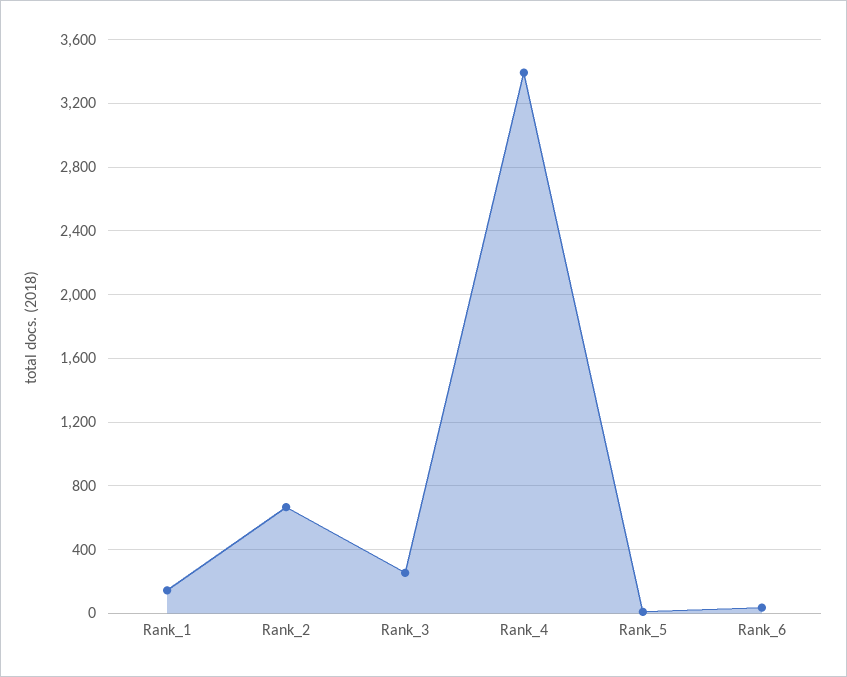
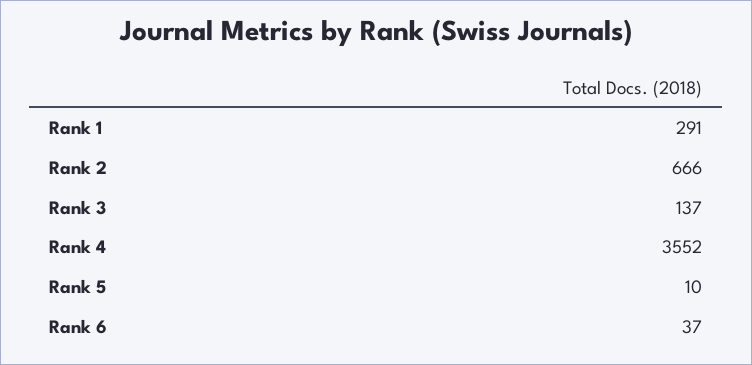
  {
-   "Rank_1": 150,
+   "Rank_1": 291,
    "Rank_2": 666,
-   "Rank_3": 250,
+   "Rank_3": 137,
-   "Rank_4": 3400,
+   "Rank_4": 3552,
    "Rank_5": 10,
    "Rank_6": 37
  }

